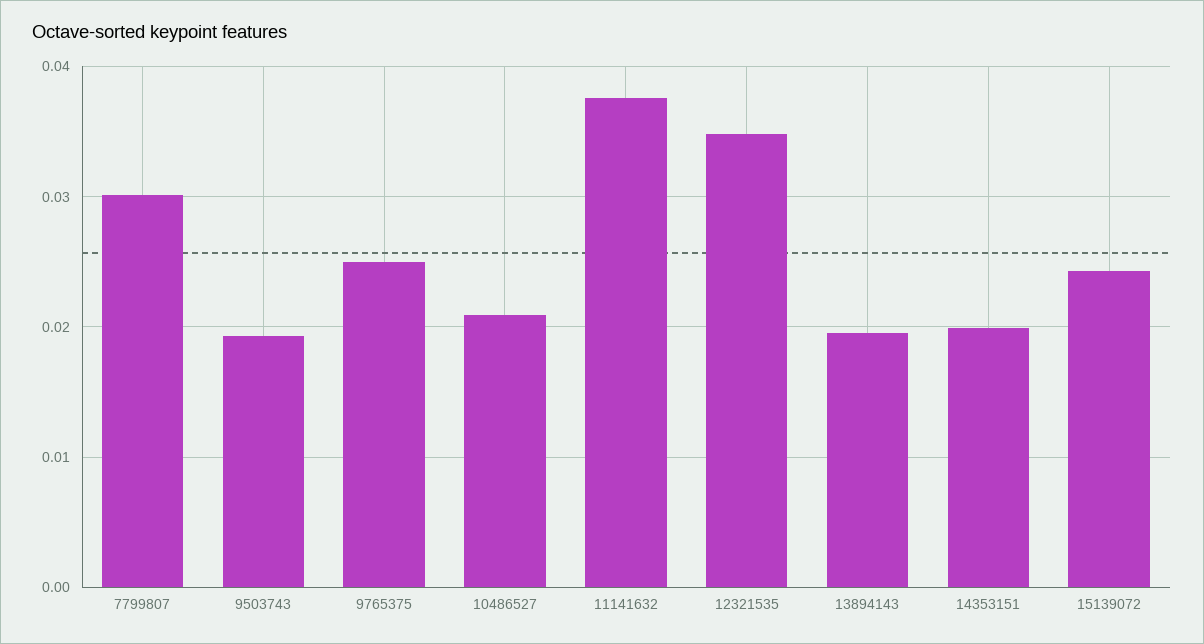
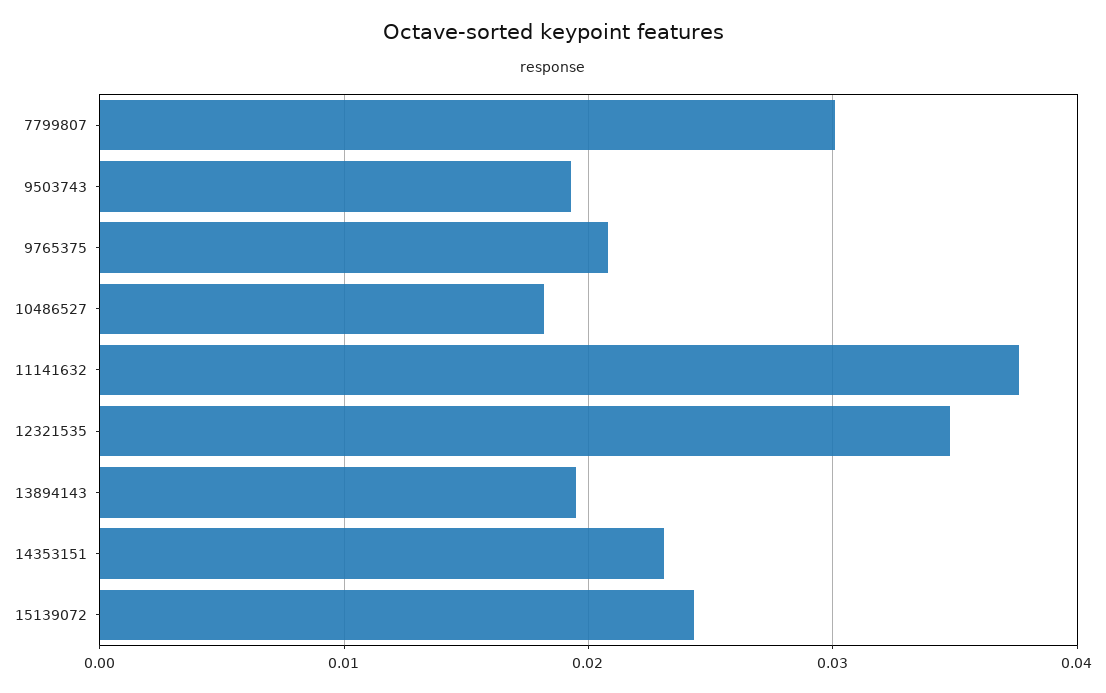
  {
    "7799807": 0.03,
    "9503743": 0.019,
-   "9765375": 0.025,
+   "9765375": 0.021,
-   "10486527": 0.021,
+   "10486527": 0.018,
    "11141632": 0.038,
    "12321535": 0.035,
    "13894143": 0.02,
-   "14353151": 0.02,
+   "14353151": 0.023,
    "15139072": 0.024
  }

